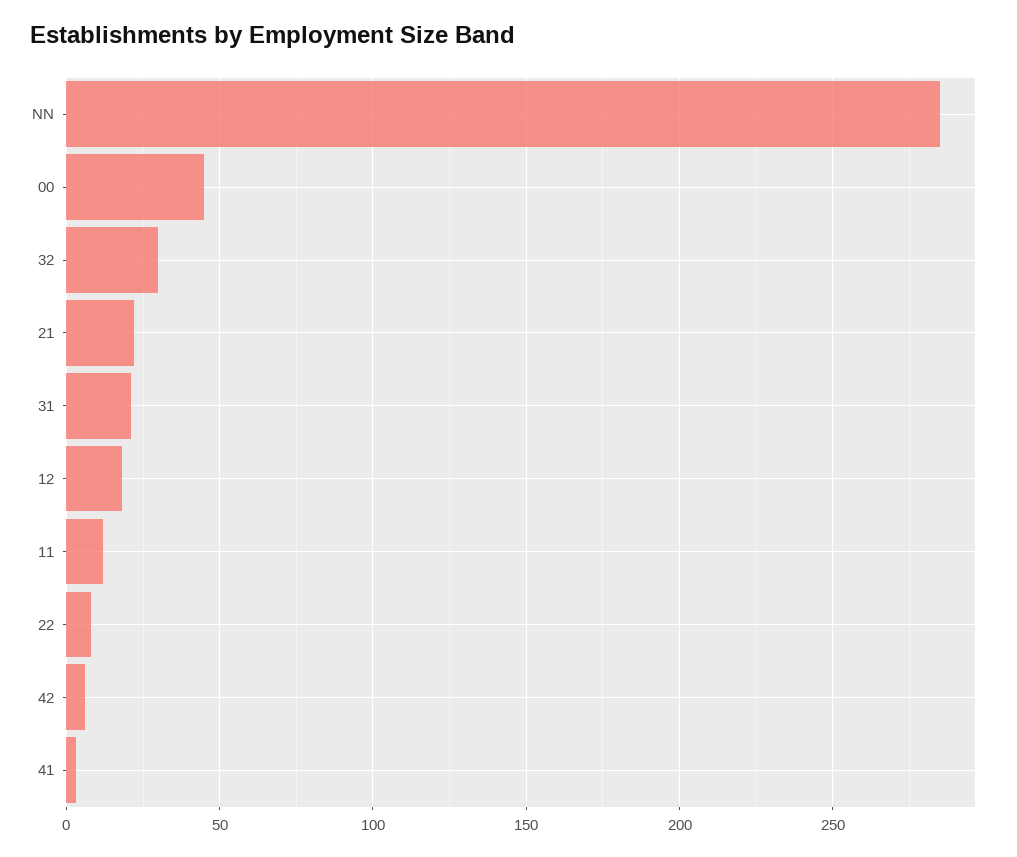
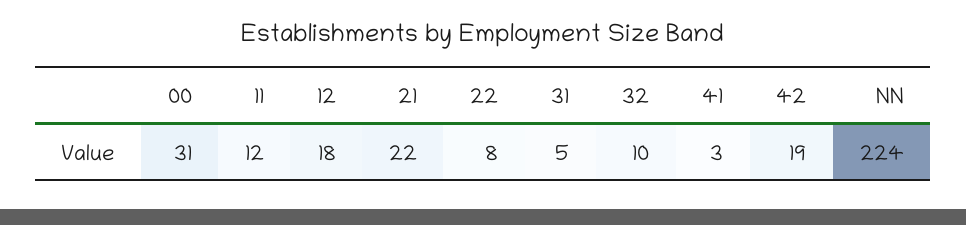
  {
-   "NN": 285,
+   "NN": 224,
-   "00": 45,
+   "00": 31,
-   "32": 30,
+   "32": 10,
    "21": 22,
-   "31": 20,
+   "31": 5,
    "12": 18,
    "11": 12,
    "22": 8,
-   "42": 5,
+   "42": 19,
    "41": 3
  }

